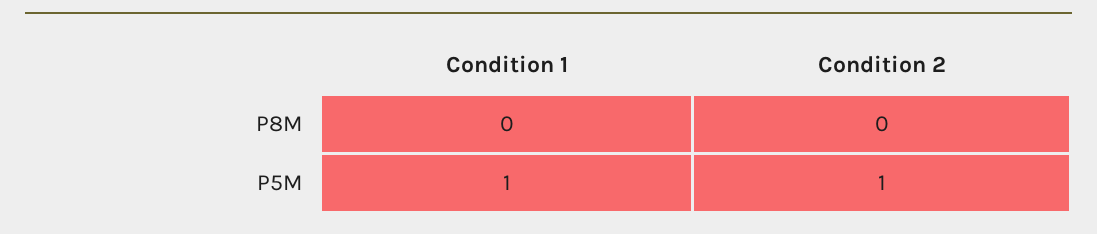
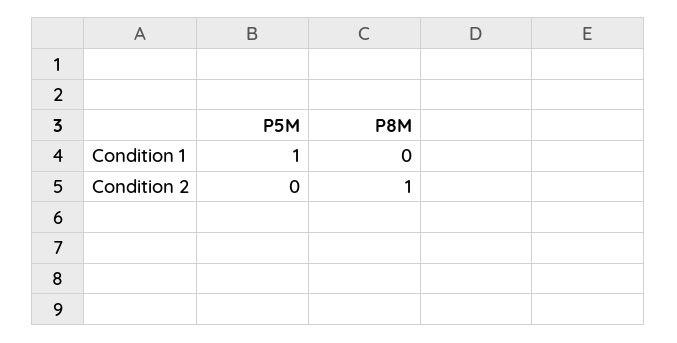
  {
    "Condition 1": {
      "P8M": 0,
      "P5M": 1
    },
    "Condition 2": {
-     "P8M": 0,
+     "P8M": 1,
-     "P5M": 1
+     "P5M": 0
    }
  }

